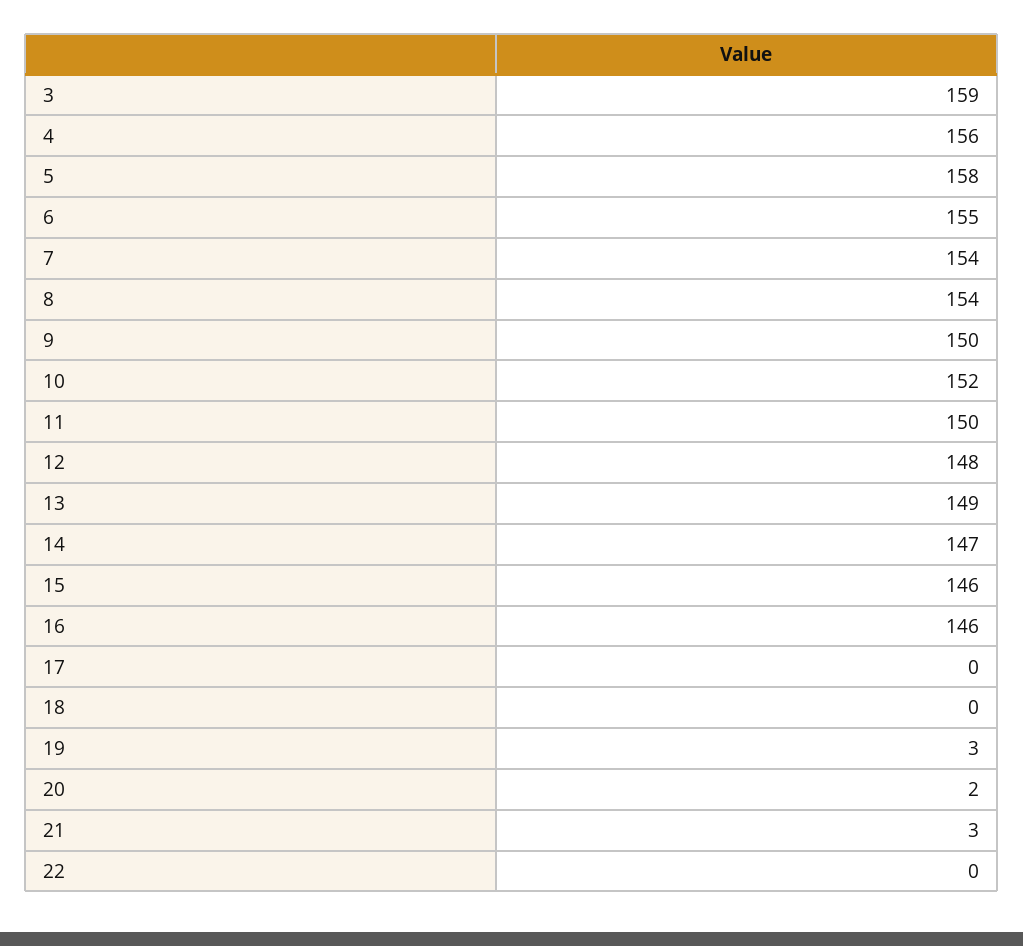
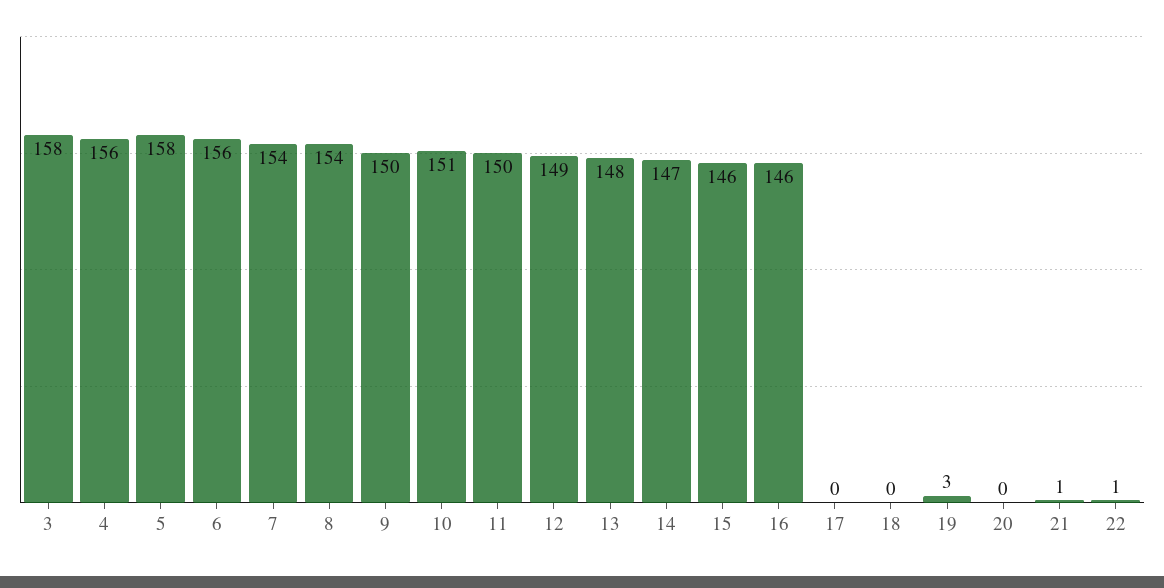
  {
-   "3": 159,
+   "3": 158,
    "4": 156,
    "5": 158,
-   "6": 155,
+   "6": 156,
    "7": 154,
    "8": 154,
    "9": 150,
-   "10": 152,
+   "10": 151,
    "11": 150,
-   "12": 148,
+   "12": 149,
-   "13": 149,
+   "13": 148,
    "14": 147,
    "15": 146,
    "16": 146,
    "17": 0,
    "18": 0,
    "19": 3,
-   "20": 2,
+   "20": 0,
-   "21": 3,
+   "21": 1,
-   "22": 0
+   "22": 1
  }

